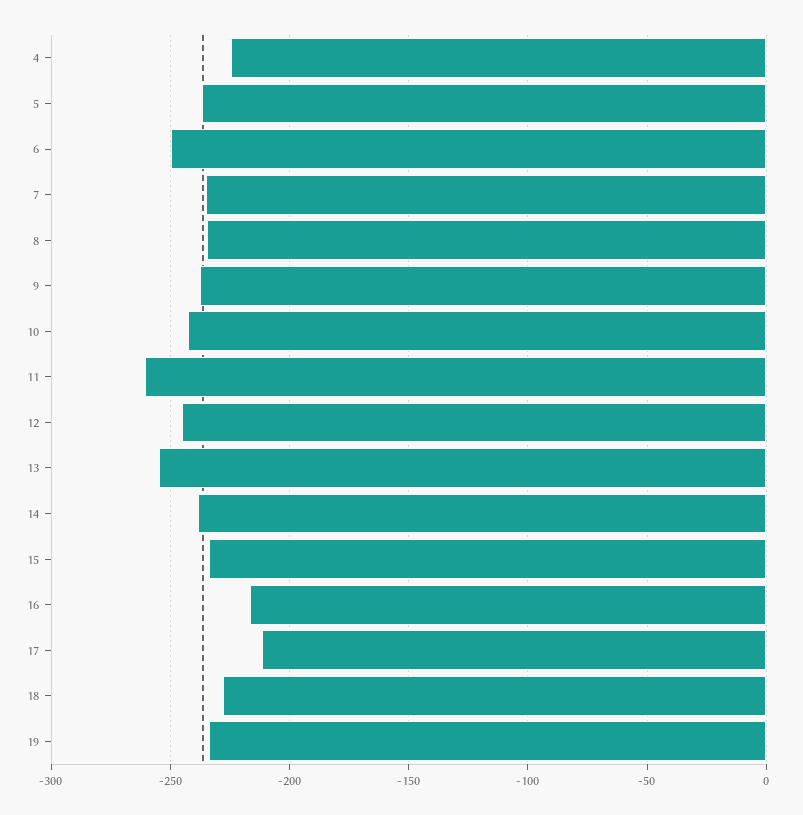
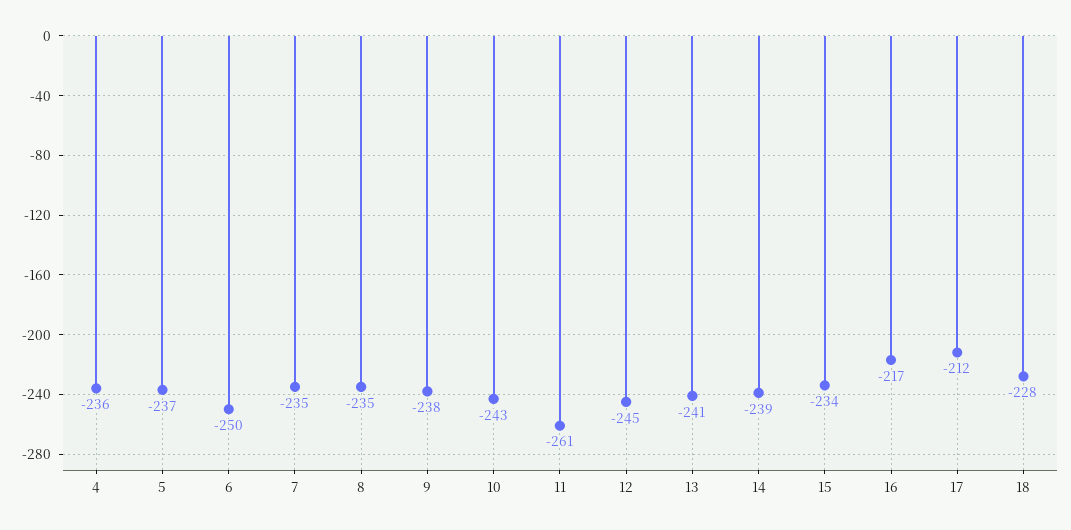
  {
-   "4": -225,
+   "4": -236,
    "5": -237,
    "6": -250,
    "7": -235,
    "8": -235,
    "9": -238,
    "10": -243,
    "11": -261,
    "12": -245,
-   "13": -255,
+   "13": -241,
    "14": -239,
    "15": -234,
    "16": -217,
    "17": -212,
-   "18": -228,
+   "18": -228
-   "19": -235
  }

